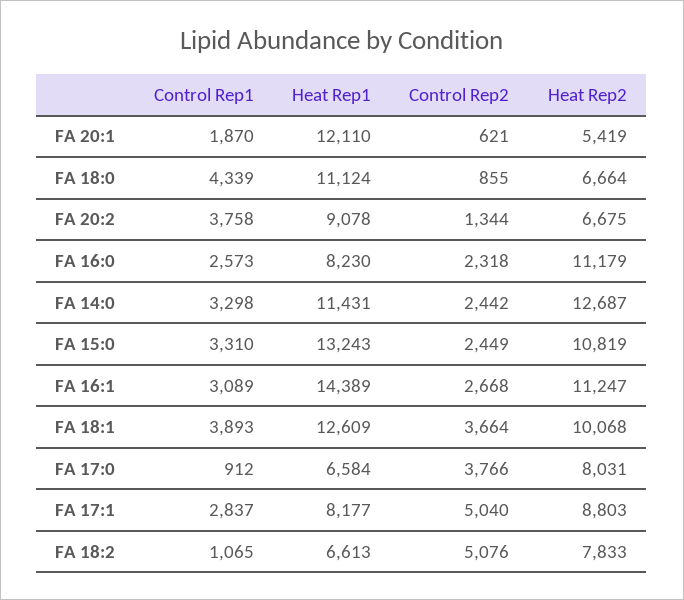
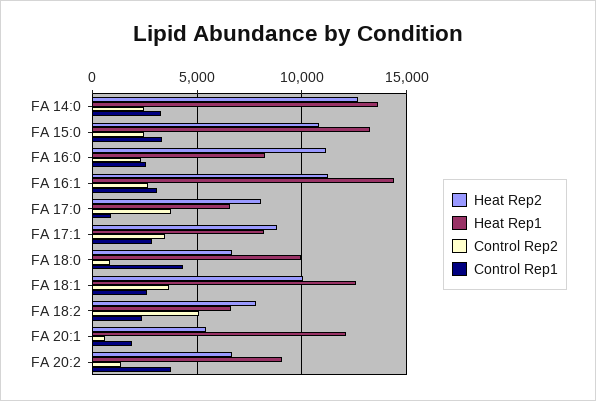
  {
    "Control Rep1": {
      "FA 20:1": 1870,
      "FA 18:0": 4339,
      "FA 20:2": 3758,
      "FA 16:0": 2573,
      "FA 14:0": 3298,
      "FA 15:0": 3310,
      "FA 16:1": 3089,
-     "FA 18:1": 3893,
+     "FA 18:1": 2500,
      "FA 17:0": 912,
      "FA 17:1": 2837,
-     "FA 18:2": 1065
+     "FA 18:2": 2500
    },
    "Heat Rep1": {
      "FA 20:1": 12110,
-     "FA 18:0": 11124,
+     "FA 18:0": 10000,
      "FA 20:2": 9078,
      "FA 16:0": 8230,
-     "FA 14:0": 11431,
+     "FA 14:0": 13500,
      "FA 15:0": 13243,
      "FA 16:1": 14389,
      "FA 18:1": 12609,
      "FA 17:0": 6584,
      "FA 17:1": 8177,
      "FA 18:2": 6613
    },
    "Control Rep2": {
      "FA 20:1": 621,
      "FA 18:0": 855,
      "FA 20:2": 1344,
      "FA 16:0": 2318,
      "FA 14:0": 2442,
      "FA 15:0": 2449,
      "FA 16:1": 2668,
      "FA 18:1": 3664,
      "FA 17:0": 3766,
-     "FA 17:1": 5040,
+     "FA 17:1": 3500,
      "FA 18:2": 5076
    },
    "Heat Rep2": {
      "FA 20:1": 5419,
      "FA 18:0": 6664,
      "FA 20:2": 6675,
      "FA 16:0": 11179,
      "FA 14:0": 12687,
      "FA 15:0": 10819,
      "FA 16:1": 11247,
      "FA 18:1": 10068,
      "FA 17:0": 8031,
      "FA 17:1": 8803,
      "FA 18:2": 7833
    }
  }

